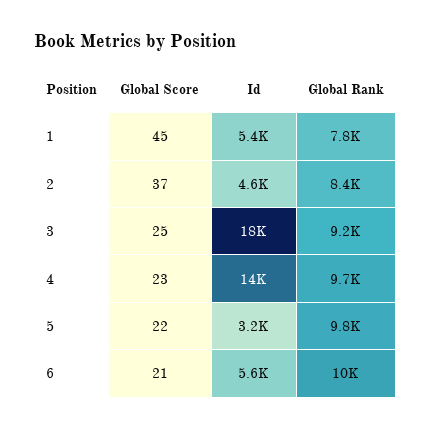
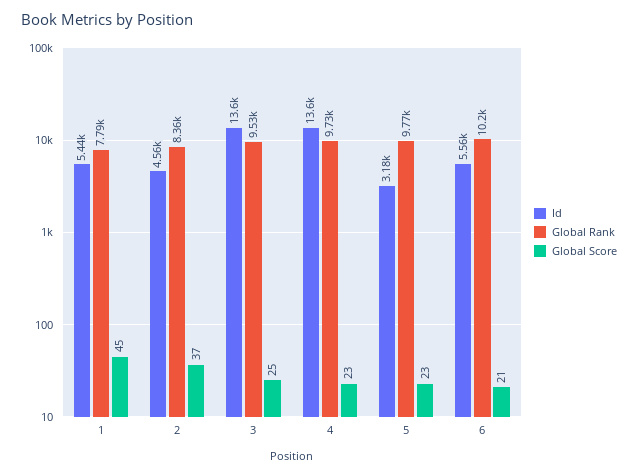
  {
    "Global Score": {
      "1": 45,
      "2": 37,
      "3": 25,
      "4": 23,
-     "5": 22,
+     "5": 23,
      "6": 21
    },
    "Id": {
      "1": 5440,
      "2": 4560,
-     "3": 18000,
+     "3": 13600,
      "4": 13600,
      "5": 3180,
      "6": 5560
    },
    "Global Rank": {
      "1": 7790,
      "2": 8360,
-     "3": 9200,
+     "3": 9530,
      "4": 9730,
      "5": 9770,
      "6": 10200
    }
  }

